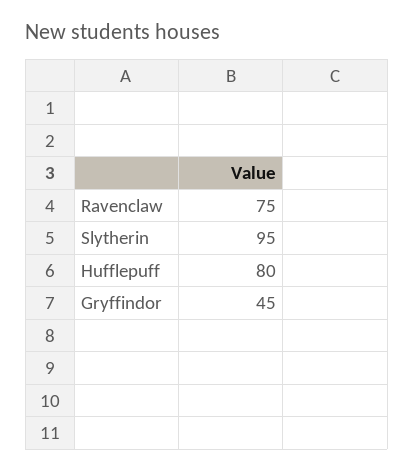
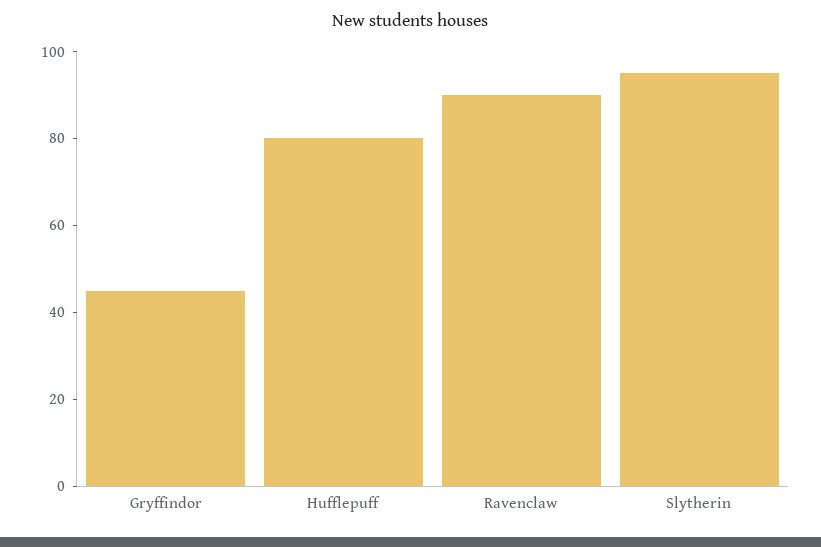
  {
-   "Ravenclaw": 75,
+   "Ravenclaw": 90,
    "Slytherin": 95,
    "Hufflepuff": 80,
    "Gryffindor": 45
  }

